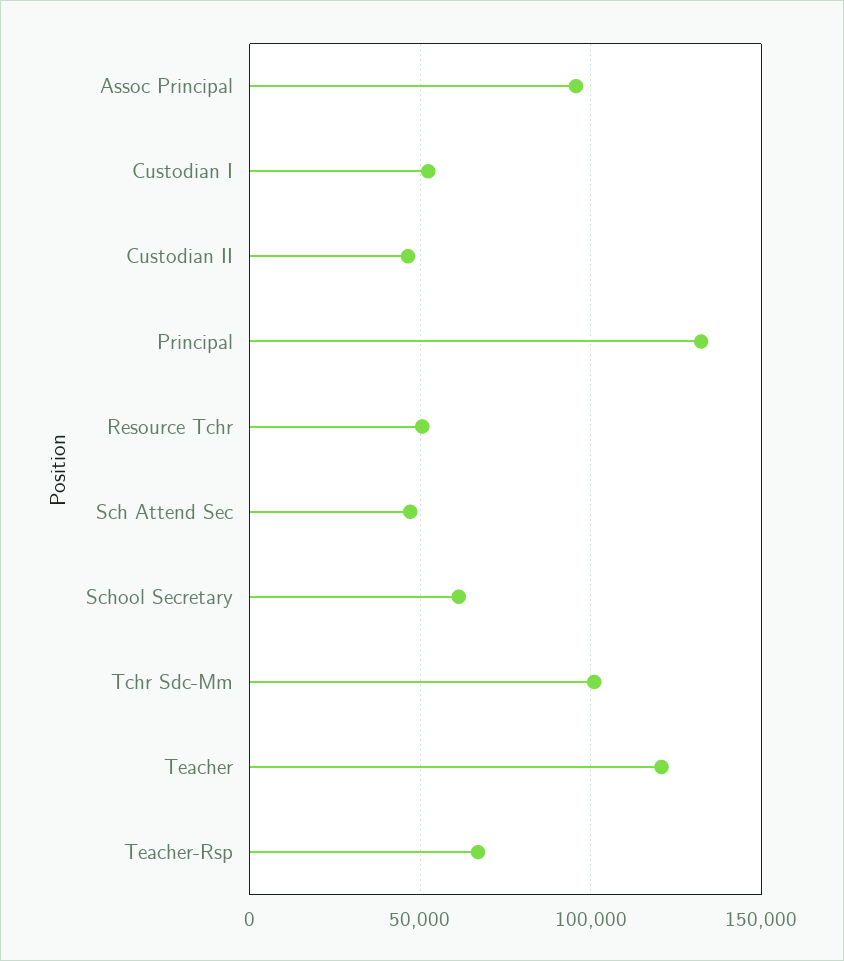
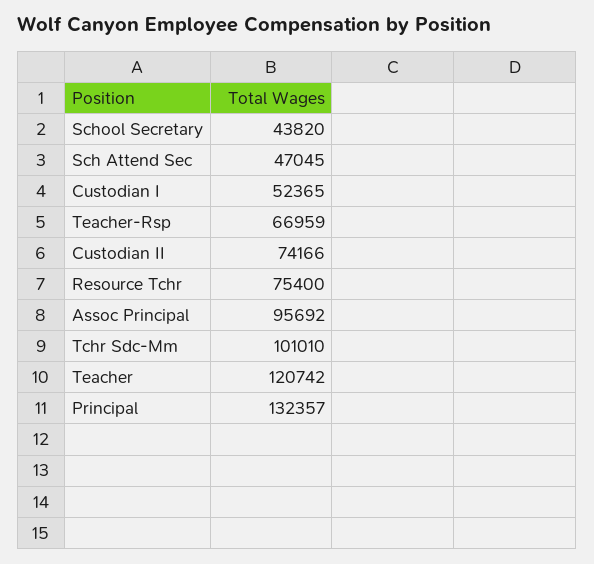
  {
    "Assoc Principal": 95692,
    "Custodian I": 52365,
-   "Custodian II": 45000,
+   "Custodian II": 74166,
    "Principal": 132357,
-   "Resource Tchr": 50000,
+   "Resource Tchr": 75400,
    "Sch Attend Sec": 47045,
-   "School Secretary": 60000,
+   "School Secretary": 43820,
    "Tchr Sdc-Mm": 101010,
    "Teacher": 120742,
    "Teacher-Rsp": 66959
  }

